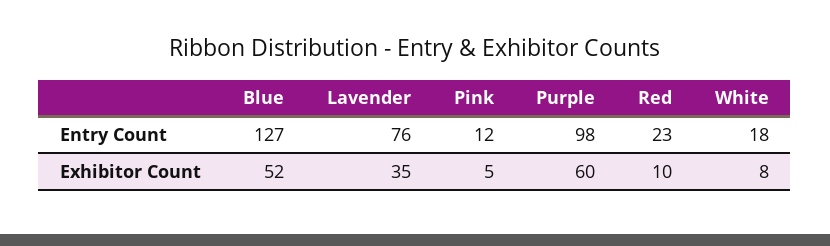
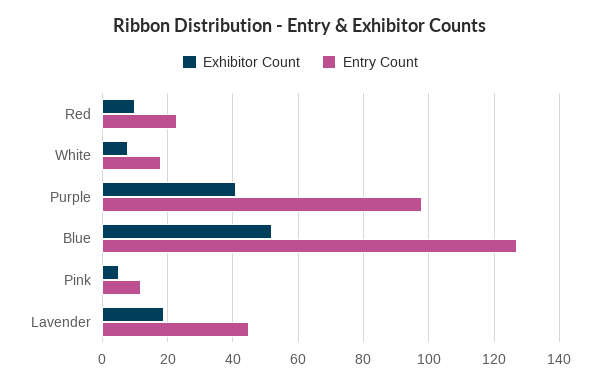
  {
    "Entry Count": {
      "Blue": 127,
-     "Lavender": 76,
+     "Lavender": 45,
      "Pink": 12,
      "Purple": 98,
      "Red": 23,
      "White": 18
    },
    "Exhibitor Count": {
      "Blue": 52,
-     "Lavender": 35,
+     "Lavender": 20,
      "Pink": 5,
-     "Purple": 60,
+     "Purple": 40,
      "Red": 10,
      "White": 8
    }
  }

